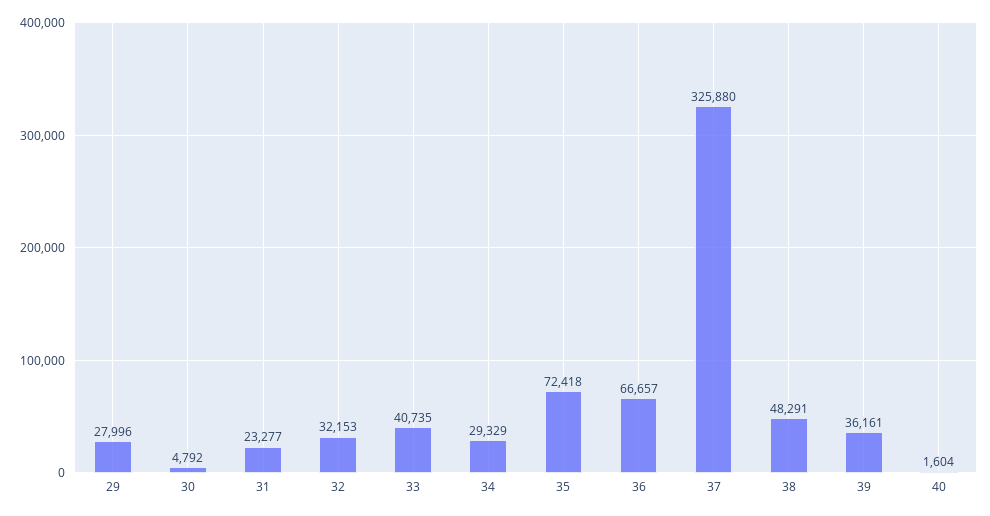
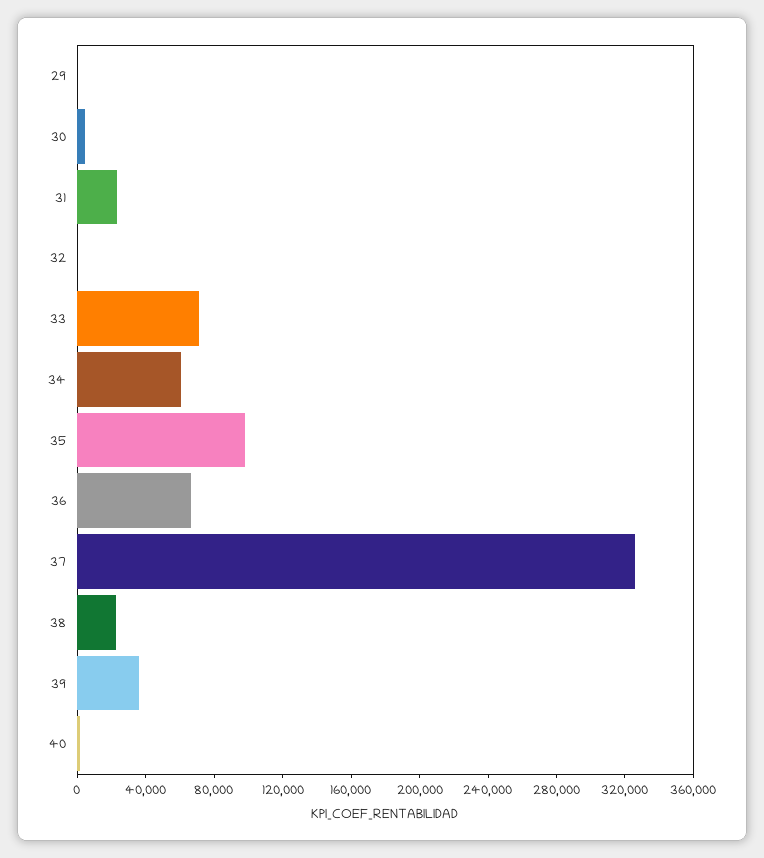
  {
-   "29": 27996,
+   "29": 0,
    "30": 4792,
    "31": 23277,
-   "32": 32153,
+   "32": 0,
-   "33": 40735,
+   "33": 70000,
-   "34": 29329,
+   "34": 60000,
-   "35": 72418,
+   "35": 100000,
    "36": 66657,
    "37": 325880,
-   "38": 48291,
+   "38": 20000,
    "39": 36161,
    "40": 1604
  }

